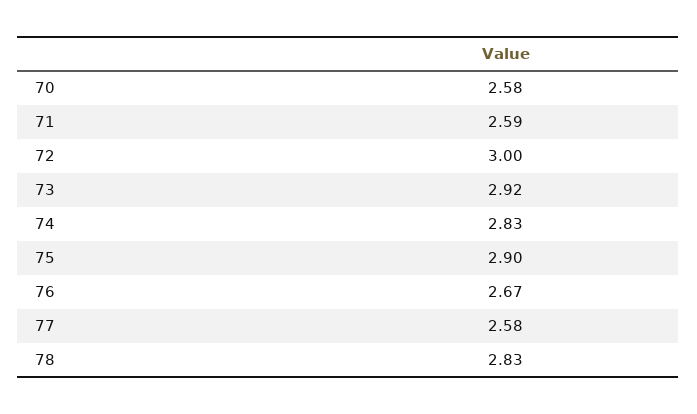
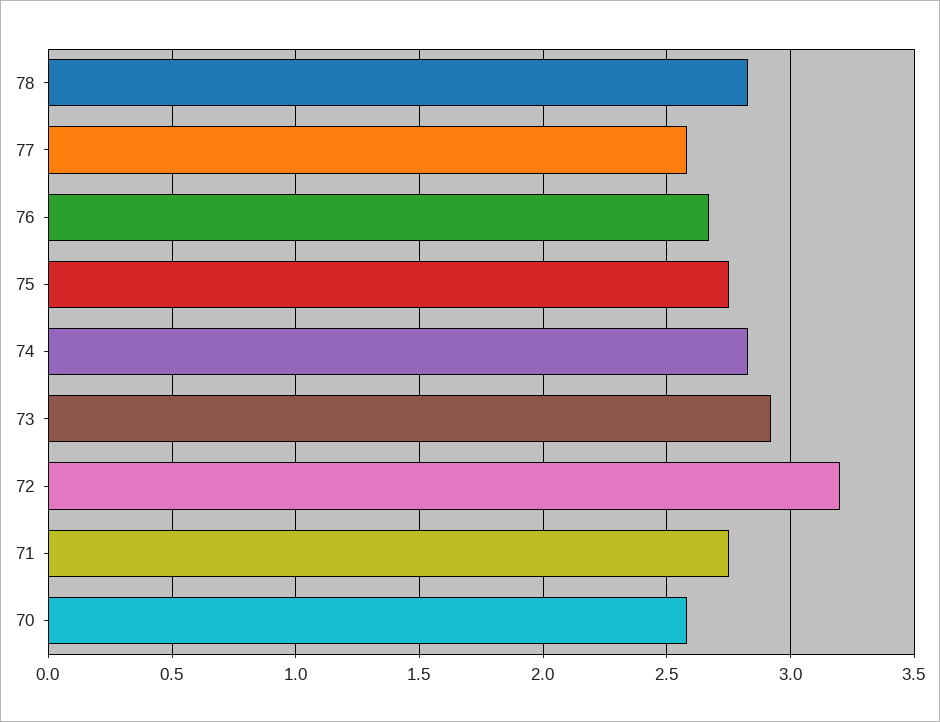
  {
    "70": 2.58,
-   "71": 2.59,
+   "71": 2.75,
-   "72": 3,
+   "72": 3.2,
    "73": 2.92,
    "74": 2.83,
-   "75": 2.9,
+   "75": 2.75,
    "76": 2.67,
    "77": 2.58,
    "78": 2.83
  }

